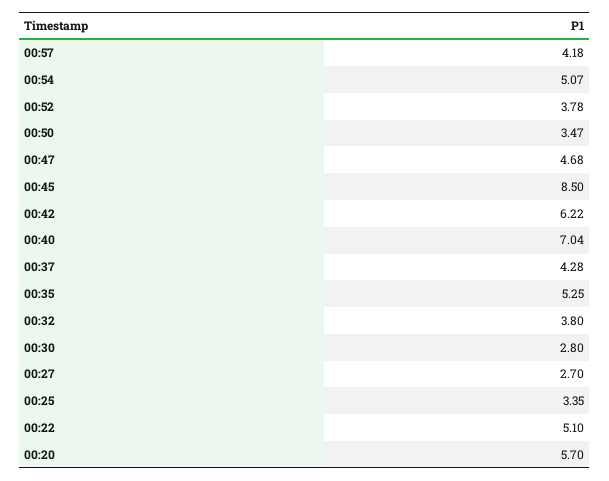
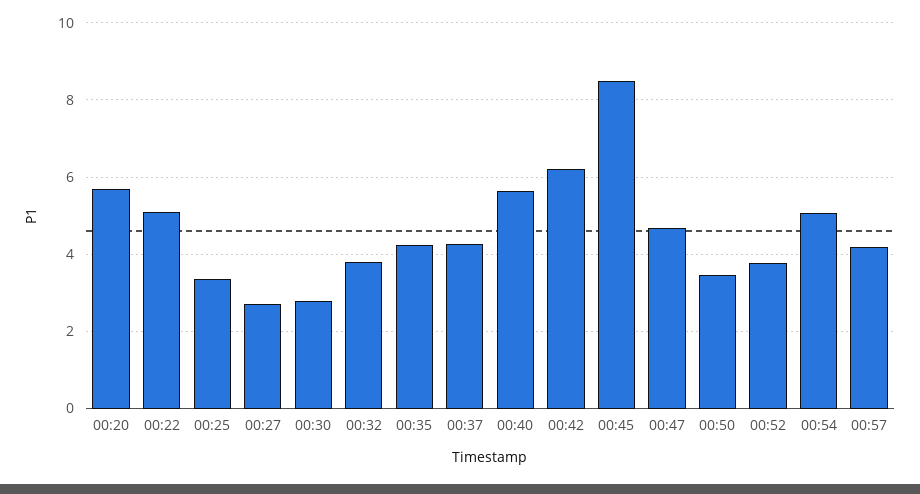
  {
    "00:57": 4.18,
    "00:54": 5.07,
    "00:52": 3.78,
    "00:50": 3.47,
    "00:47": 4.68,
    "00:45": 8.5,
    "00:42": 6.22,
-   "00:40": 7.04,
+   "00:40": 5.6,
    "00:37": 4.28,
-   "00:35": 5.25,
+   "00:35": 4.2,
    "00:32": 3.8,
    "00:30": 2.8,
    "00:27": 2.7,
    "00:25": 3.35,
    "00:22": 5.1,
    "00:20": 5.7
  }

